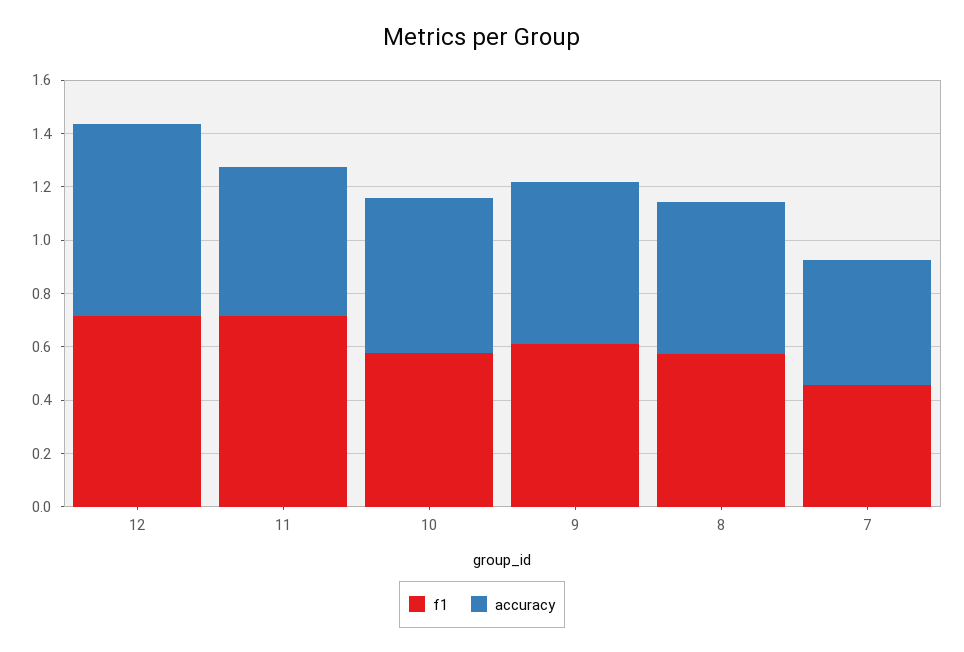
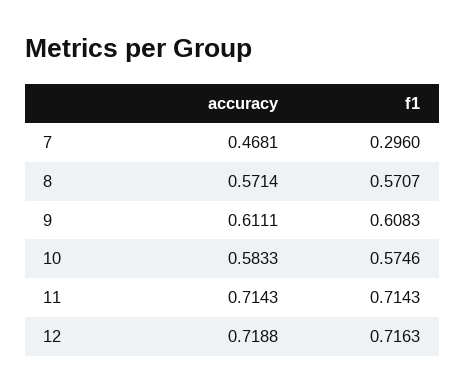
  {
    "f1": {
      "12": 0.7163,
      "11": 0.7143,
      "10": 0.5746,
      "9": 0.6083,
      "8": 0.5707,
-     "7": 0.45
+     "7": 0.296
    },
    "accuracy": {
      "12": 0.7188,
-     "11": 0.55,
+     "11": 0.7143,
      "10": 0.5833,
      "9": 0.6111,
      "8": 0.5714,
      "7": 0.4681
    }
  }

